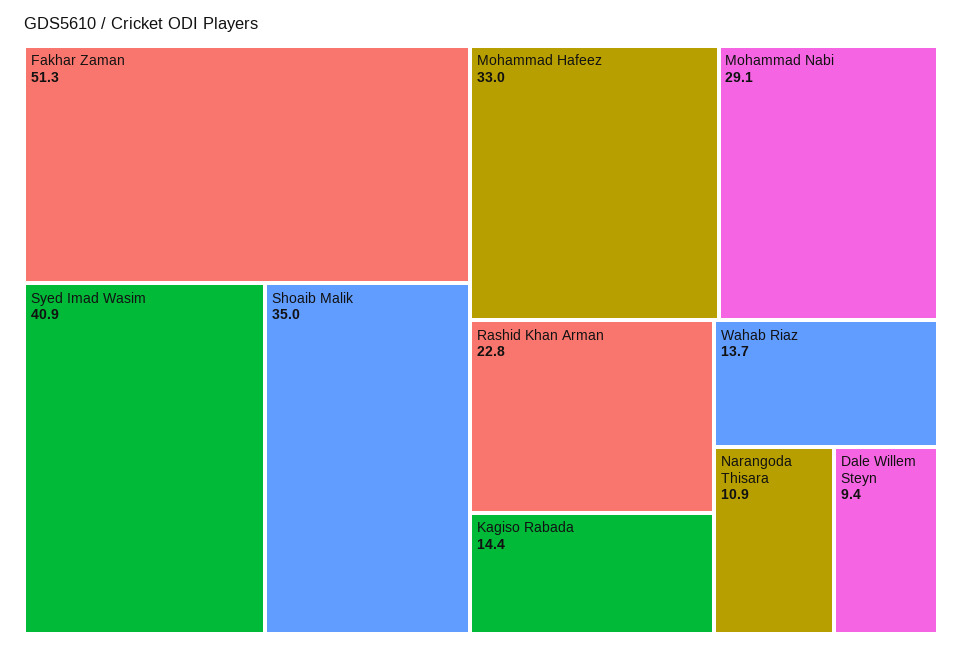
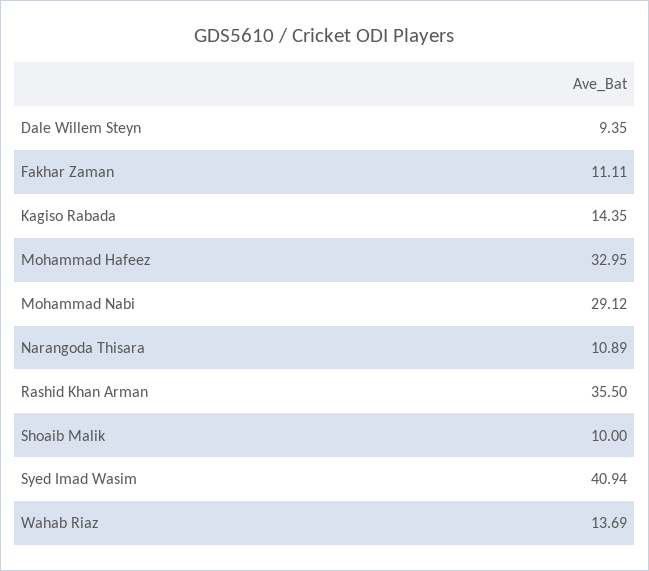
  {
-   "Fakhar Zaman": 51.3,
+   "Fakhar Zaman": 11.11,
    "Syed Imad Wasim": 40.94,
-   "Shoaib Malik": 35,
+   "Shoaib Malik": 10,
    "Mohammad Hafeez": 32.95,
    "Mohammad Nabi": 29.12,
-   "Rashid Khan Arman": 22.8,
+   "Rashid Khan Arman": 35.5,
    "Kagiso Rabada": 14.35,
    "Wahab Riaz": 13.69,
    "Narangoda Thisara": 10.89,
    "Dale Willem Steyn": 9.35
  }

